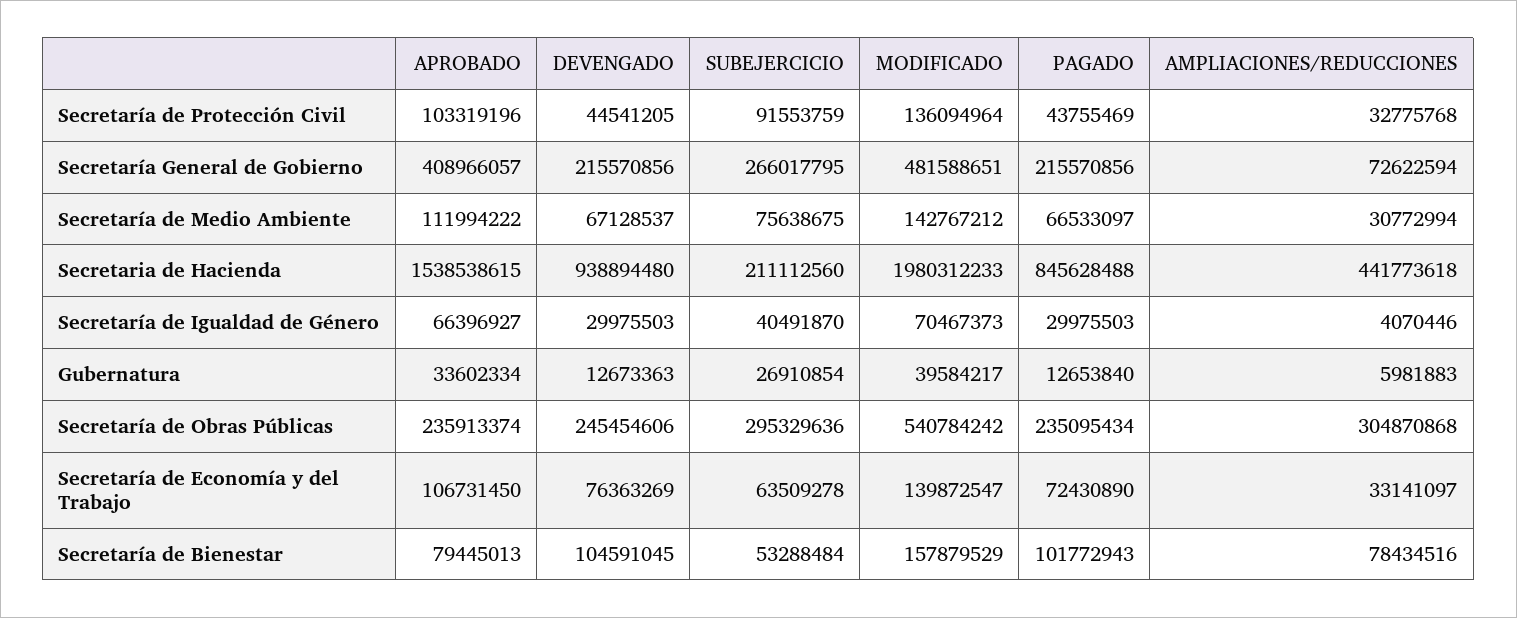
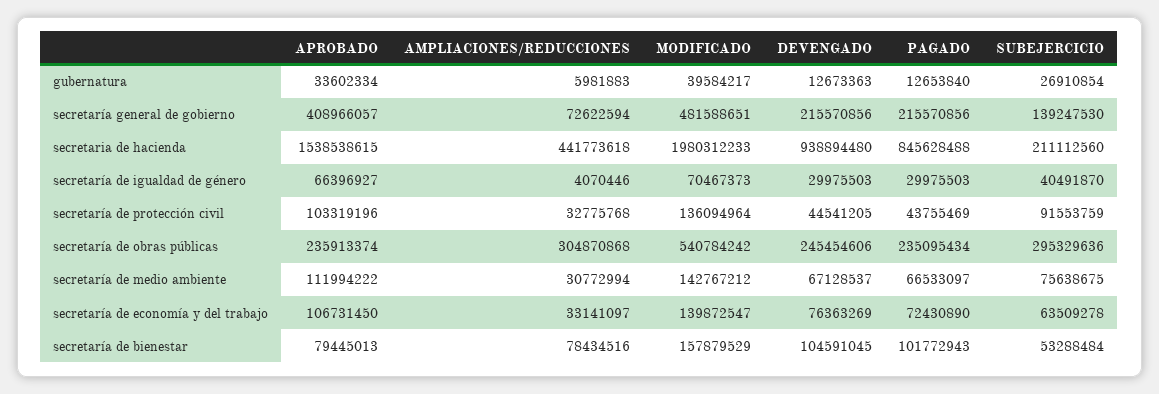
  {
    "APROBADO": {
      "Secretaría de Protección Civil": 103319196,
      "Secretaría General de Gobierno": 408966057,
      "Secretaría de Medio Ambiente": 111994222,
      "Secretaria de Hacienda": 1538538615,
      "Secretaría de Igualdad de Género": 66396927,
      "Gubernatura": 33602334,
      "Secretaría de Obras Públicas": 235913374,
      "Secretaría de Economía y del Trabajo": 106731450,
      "Secretaría de Bienestar": 79445013
    },
    "DEVENGADO": {
      "Secretaría de Protección Civil": 44541205,
      "Secretaría General de Gobierno": 215570856,
      "Secretaría de Medio Ambiente": 67128537,
      "Secretaria de Hacienda": 938894480,
      "Secretaría de Igualdad de Género": 29975503,
      "Gubernatura": 12673363,
      "Secretaría de Obras Públicas": 245454606,
      "Secretaría de Economía y del Trabajo": 76363269,
      "Secretaría de Bienestar": 104591045
    },
    "SUBEJERCICIO": {
      "Secretaría de Protección Civil": 91553759,
-     "Secretaría General de Gobierno": 266017795,
+     "Secretaría General de Gobierno": 139247530,
      "Secretaría de Medio Ambiente": 75638675,
      "Secretaria de Hacienda": 211112560,
      "Secretaría de Igualdad de Género": 40491870,
      "Gubernatura": 26910854,
      "Secretaría de Obras Públicas": 295329636,
      "Secretaría de Economía y del Trabajo": 63509278,
      "Secretaría de Bienestar": 53288484
    },
    "MODIFICADO": {
      "Secretaría de Protección Civil": 136094964,
      "Secretaría General de Gobierno": 481588651,
      "Secretaría de Medio Ambiente": 142767212,
      "Secretaria de Hacienda": 1980312233,
      "Secretaría de Igualdad de Género": 70467373,
      "Gubernatura": 39584217,
      "Secretaría de Obras Públicas": 540784242,
      "Secretaría de Economía y del Trabajo": 139872547,
      "Secretaría de Bienestar": 157879529
    },
    "PAGADO": {
      "Secretaría de Protección Civil": 43755469,
      "Secretaría General de Gobierno": 215570856,
      "Secretaría de Medio Ambiente": 66533097,
      "Secretaria de Hacienda": 845628488,
      "Secretaría de Igualdad de Género": 29975503,
      "Gubernatura": 12653840,
      "Secretaría de Obras Públicas": 235095434,
      "Secretaría de Economía y del Trabajo": 72430890,
      "Secretaría de Bienestar": 101772943
    },
    "AMPLIACIONES/REDUCCIONES": {
      "Secretaría de Protección Civil": 32775768,
      "Secretaría General de Gobierno": 72622594,
      "Secretaría de Medio Ambiente": 30772994,
      "Secretaria de Hacienda": 441773618,
      "Secretaría de Igualdad de Género": 4070446,
      "Gubernatura": 5981883,
      "Secretaría de Obras Públicas": 304870868,
      "Secretaría de Economía y del Trabajo": 33141097,
      "Secretaría de Bienestar": 78434516
    }
  }

